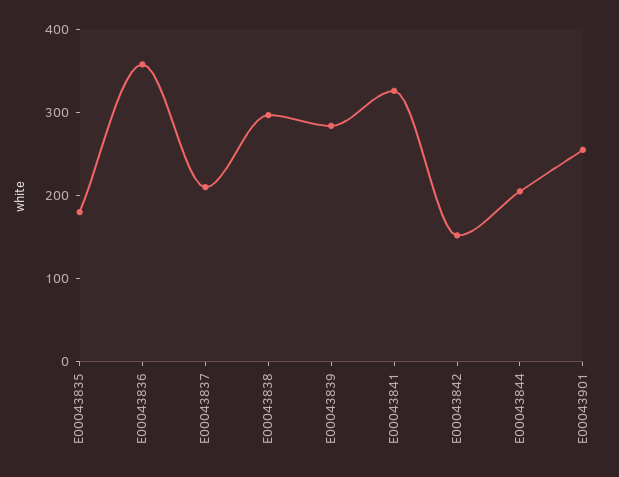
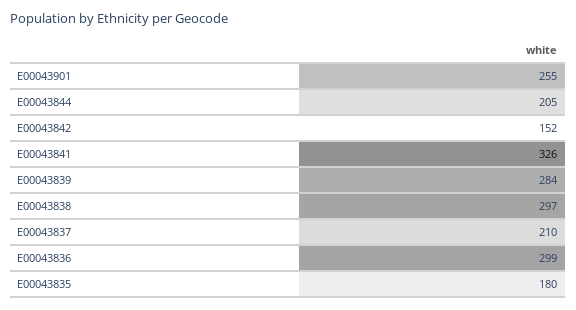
  {
    "E00043835": 180,
-   "E00043836": 360,
+   "E00043836": 299,
    "E00043837": 210,
    "E00043838": 297,
    "E00043839": 284,
    "E00043841": 326,
    "E00043842": 152,
    "E00043844": 205,
    "E00043901": 255
  }

